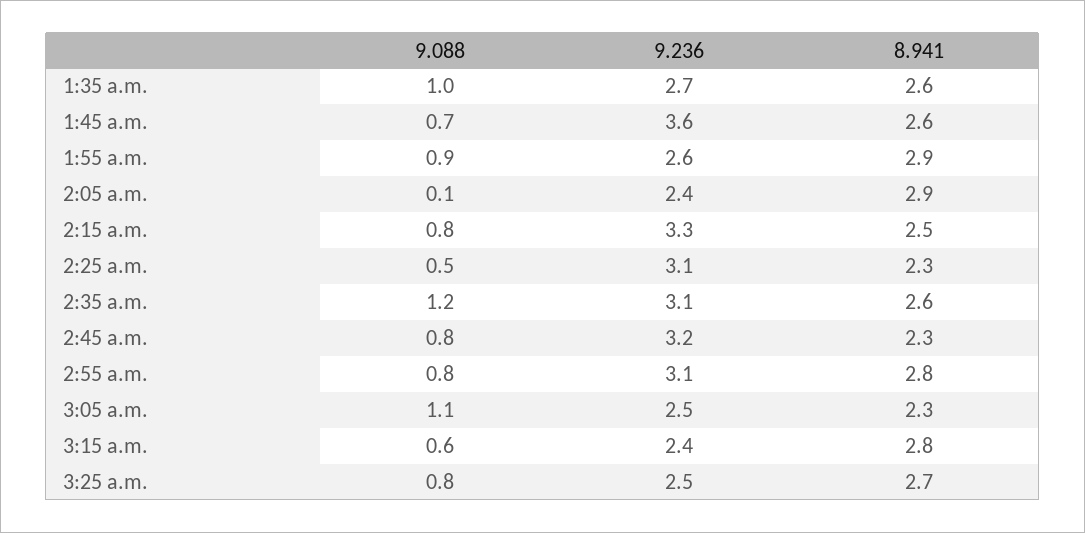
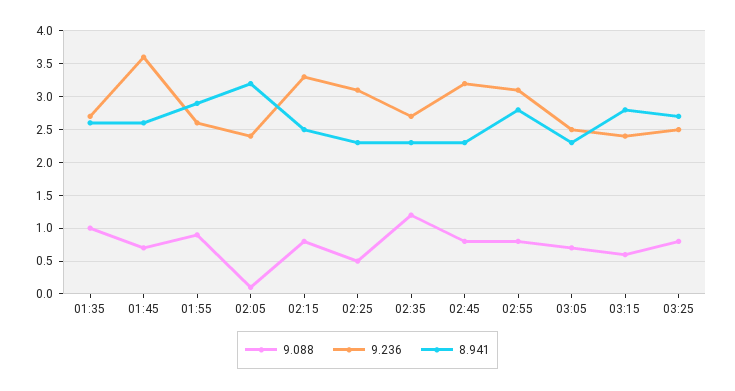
  {
    "9.088": {
      "1:35 a.m.": 1,
      "1:45 a.m.": 0.7,
      "1:55 a.m.": 0.9,
      "2:05 a.m.": 0.1,
      "2:15 a.m.": 0.8,
      "2:25 a.m.": 0.5,
      "2:35 a.m.": 1.2,
      "2:45 a.m.": 0.8,
      "2:55 a.m.": 0.8,
-     "3:05 a.m.": 1.1,
+     "3:05 a.m.": 0.7,
      "3:15 a.m.": 0.6,
      "3:25 a.m.": 0.8
    },
    "9.236": {
      "1:35 a.m.": 2.7,
      "1:45 a.m.": 3.6,
      "1:55 a.m.": 2.6,
      "2:05 a.m.": 2.4,
      "2:15 a.m.": 3.3,
      "2:25 a.m.": 3.1,
-     "2:35 a.m.": 3.1,
+     "2:35 a.m.": 2.7,
      "2:45 a.m.": 3.2,
      "2:55 a.m.": 3.1,
      "3:05 a.m.": 2.5,
      "3:15 a.m.": 2.4,
      "3:25 a.m.": 2.5
    },
    "8.941": {
      "1:35 a.m.": 2.6,
      "1:45 a.m.": 2.6,
      "1:55 a.m.": 2.9,
-     "2:05 a.m.": 2.9,
+     "2:05 a.m.": 3.2,
      "2:15 a.m.": 2.5,
      "2:25 a.m.": 2.3,
-     "2:35 a.m.": 2.6,
+     "2:35 a.m.": 2.3,
      "2:45 a.m.": 2.3,
      "2:55 a.m.": 2.8,
      "3:05 a.m.": 2.3,
      "3:15 a.m.": 2.8,
      "3:25 a.m.": 2.7
    }
  }

